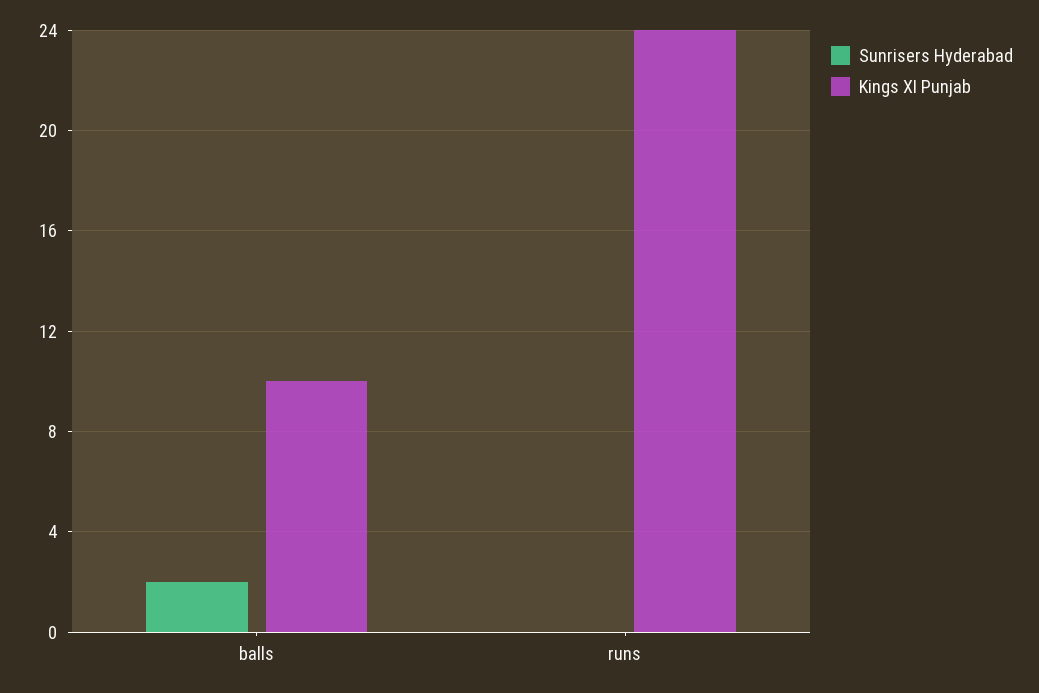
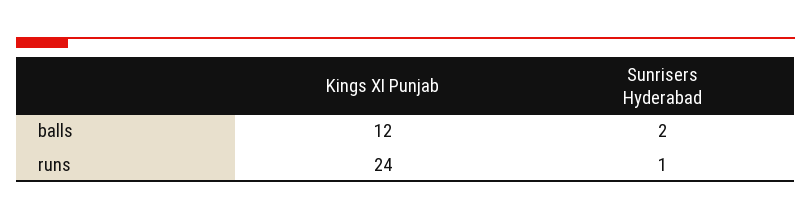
  {
    "Sunrisers Hyderabad": {
      "balls": 2,
-     "runs": 0
+     "runs": 1
    },
    "Kings XI Punjab": {
-     "balls": 10,
+     "balls": 12,
      "runs": 24
    }
  }

